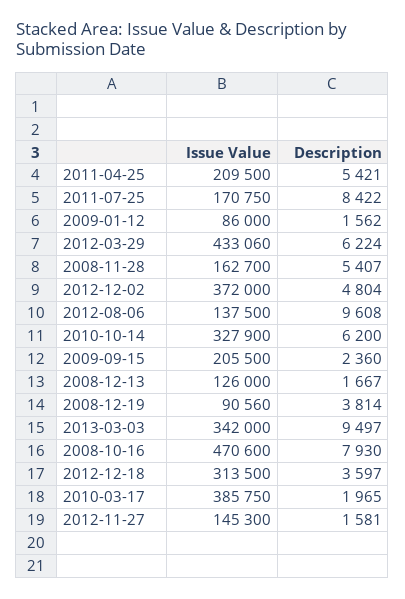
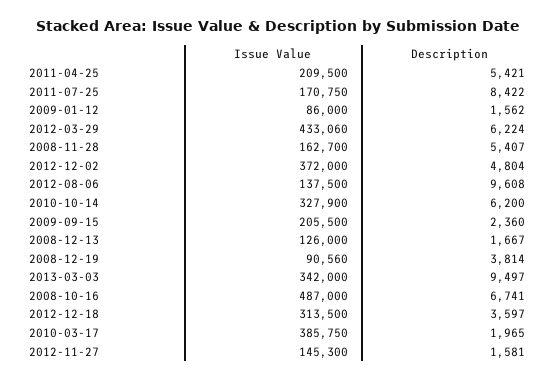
  {
    "Issue Value": {
      "2011-04-25": 209500,
      "2011-07-25": 170750,
      "2009-01-12": 86000,
      "2012-03-29": 433060,
      "2008-11-28": 162700,
      "2012-12-02": 372000,
      "2012-08-06": 137500,
      "2010-10-14": 327900,
      "2009-09-15": 205500,
      "2008-12-13": 126000,
      "2008-12-19": 90560,
      "2013-03-03": 342000,
-     "2008-10-16": 470600,
+     "2008-10-16": 487000,
      "2012-12-18": 313500,
      "2010-03-17": 385750,
      "2012-11-27": 145300
    },
    "Description": {
      "2011-04-25": 5421,
      "2011-07-25": 8422,
      "2009-01-12": 1562,
      "2012-03-29": 6224,
      "2008-11-28": 5407,
      "2012-12-02": 4804,
      "2012-08-06": 9608,
      "2010-10-14": 6200,
      "2009-09-15": 2360,
      "2008-12-13": 1667,
      "2008-12-19": 3814,
      "2013-03-03": 9497,
-     "2008-10-16": 7930,
+     "2008-10-16": 6741,
      "2012-12-18": 3597,
      "2010-03-17": 1965,
      "2012-11-27": 1581
    }
  }

